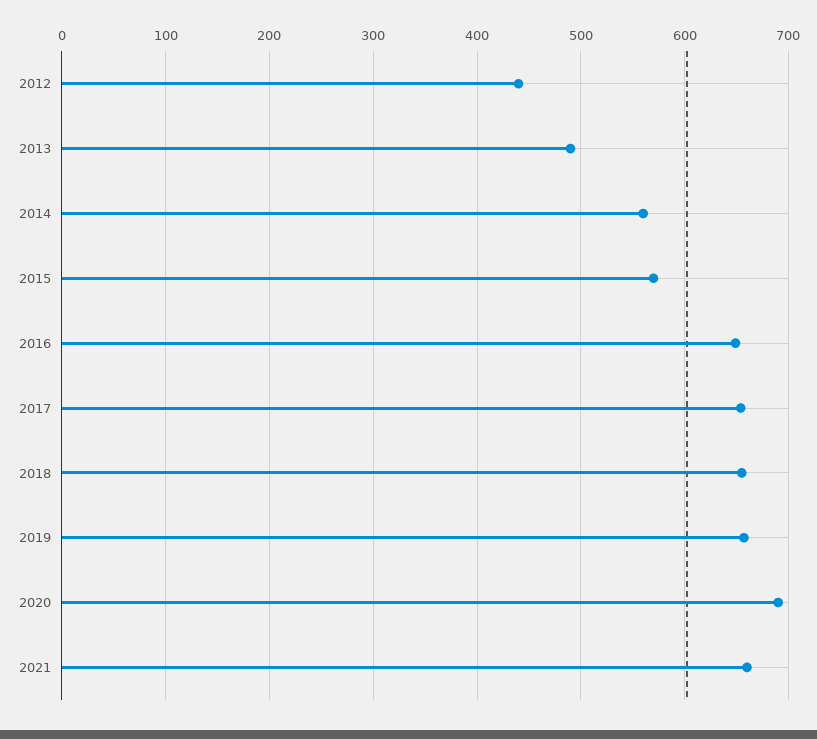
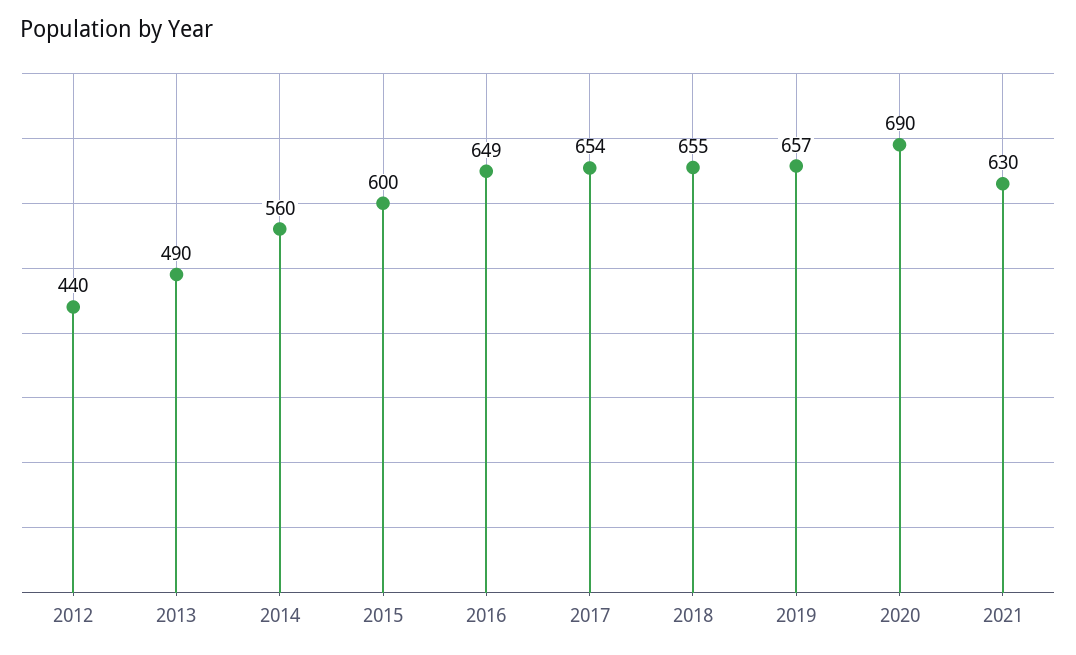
  {
    "2012": 440,
    "2013": 490,
    "2014": 560,
-   "2015": 570,
+   "2015": 600,
    "2016": 649,
    "2017": 654,
    "2018": 655,
    "2019": 657,
    "2020": 690,
-   "2021": 660
+   "2021": 630
  }

